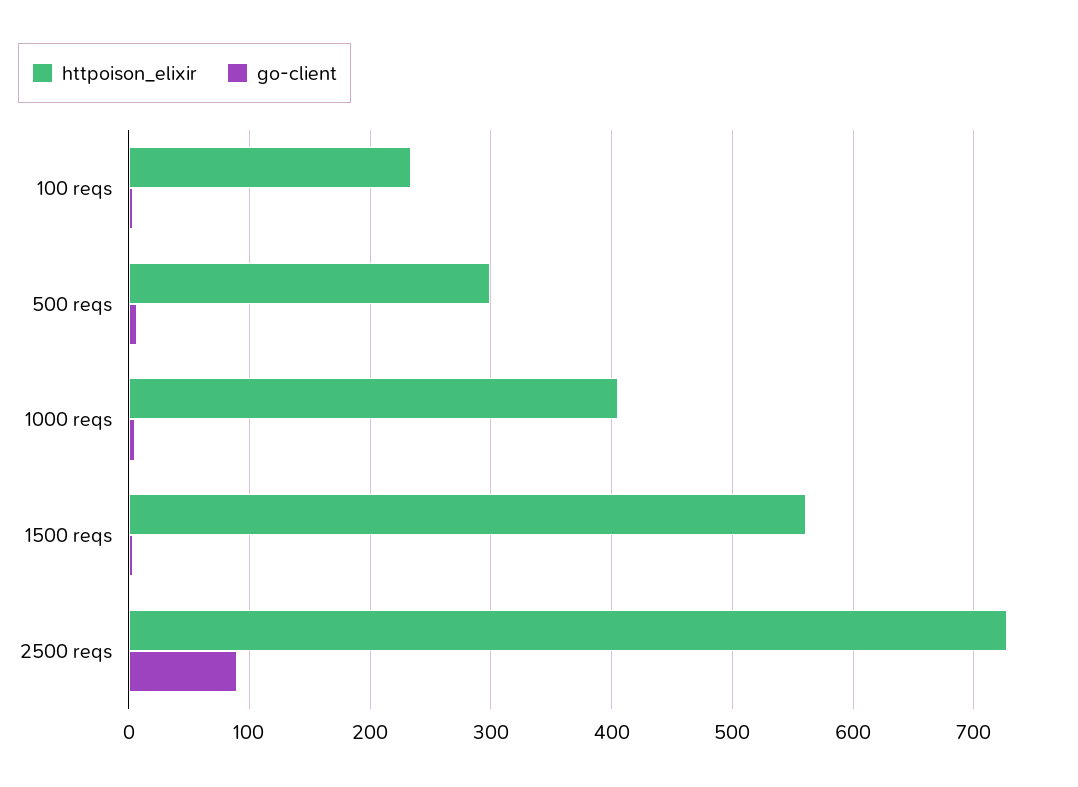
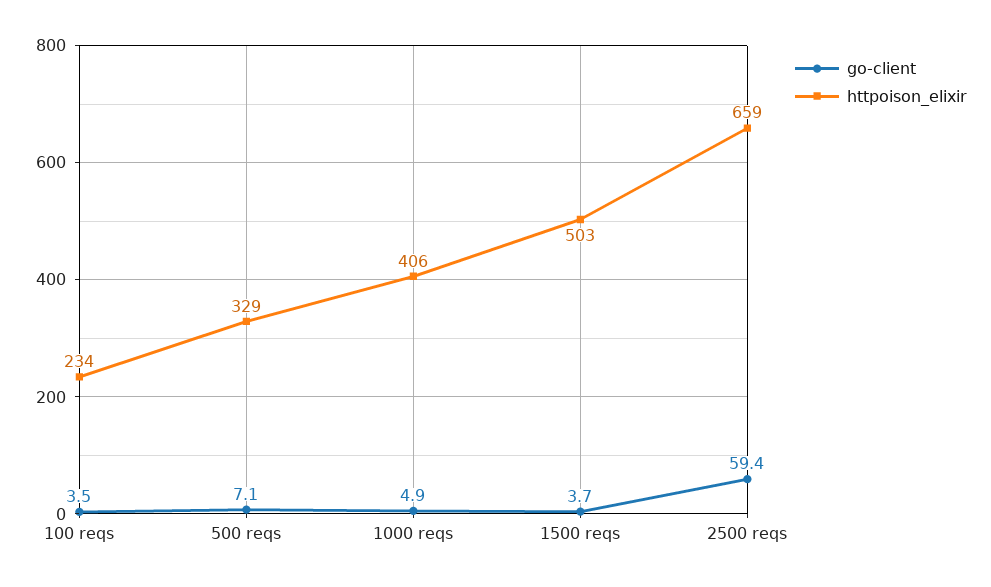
  {
    "httpoison_elixir": {
      "100 reqs": 234,
-     "500 reqs": 300,
+     "500 reqs": 329,
      "1000 reqs": 406,
-     "1500 reqs": 560,
+     "1500 reqs": 503,
-     "2500 reqs": 730
+     "2500 reqs": 659
    },
    "go-client": {
      "100 reqs": 3.5,
      "500 reqs": 7.1,
      "1000 reqs": 4.9,
      "1500 reqs": 3.7,
-     "2500 reqs": 90
+     "2500 reqs": 59.4
    }
  }

